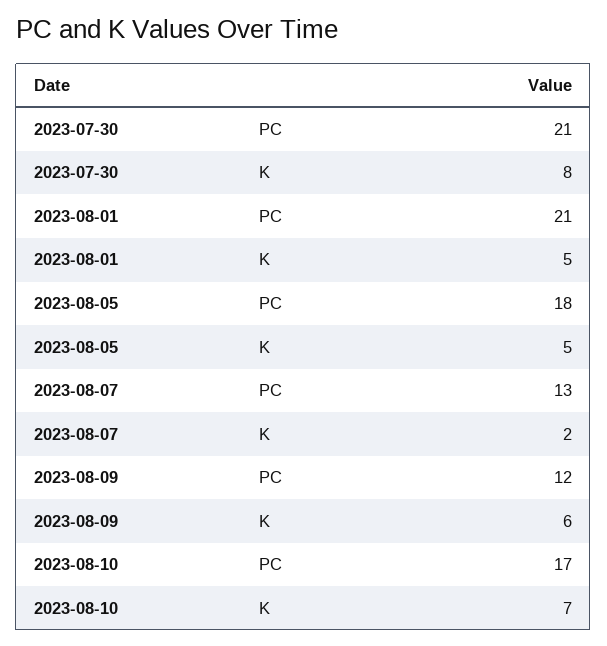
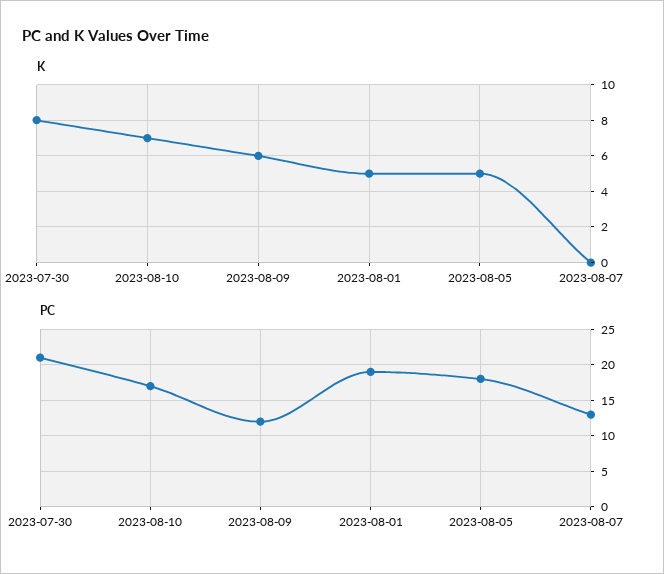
  {
    "PC": {
      "2023-07-30": 21,
-     "2023-08-01": 21,
+     "2023-08-01": 19,
      "2023-08-05": 18,
      "2023-08-07": 13,
      "2023-08-09": 12,
      "2023-08-10": 17
    },
    "K": {
      "2023-07-30": 8,
      "2023-08-01": 5,
      "2023-08-05": 5,
-     "2023-08-07": 2,
+     "2023-08-07": 0,
      "2023-08-09": 6,
      "2023-08-10": 7
    }
  }

